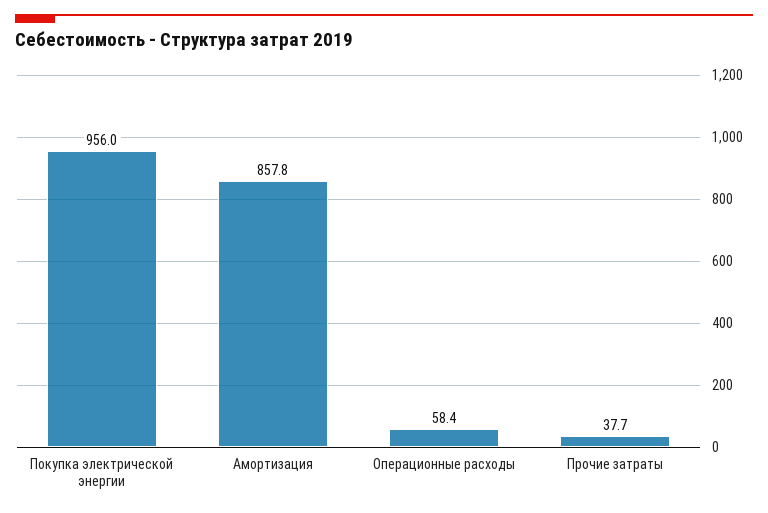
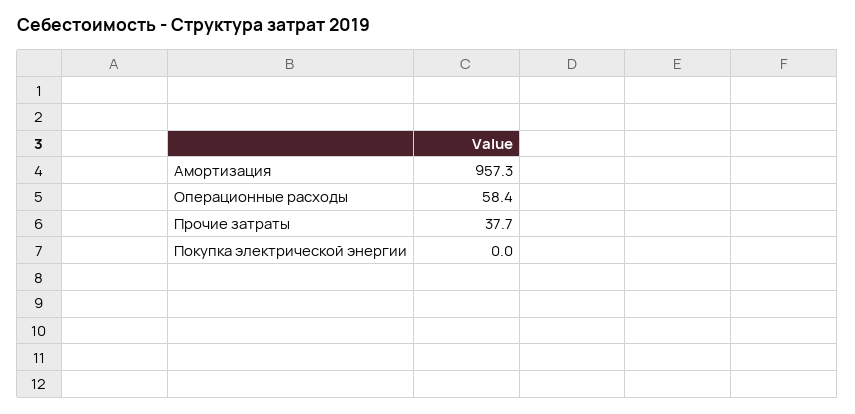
  {
-   "Покупка электрической энергии": 956,
+   "Покупка электрической энергии": 0,
-   "Амортизация": 857.8,
+   "Амортизация": 957.3,
    "Операционные расходы": 58.4,
    "Прочие затраты": 37.7
  }

